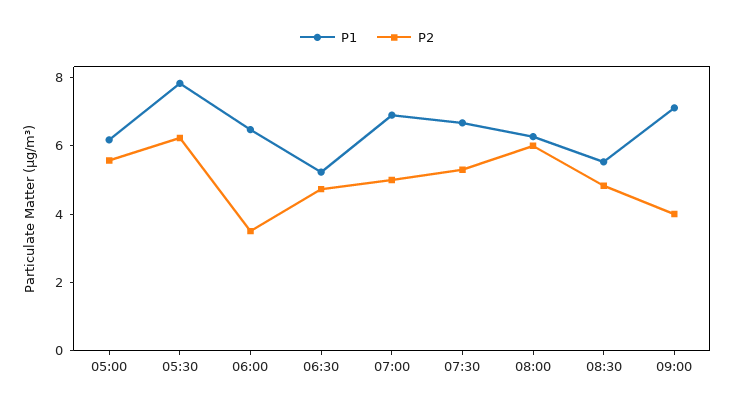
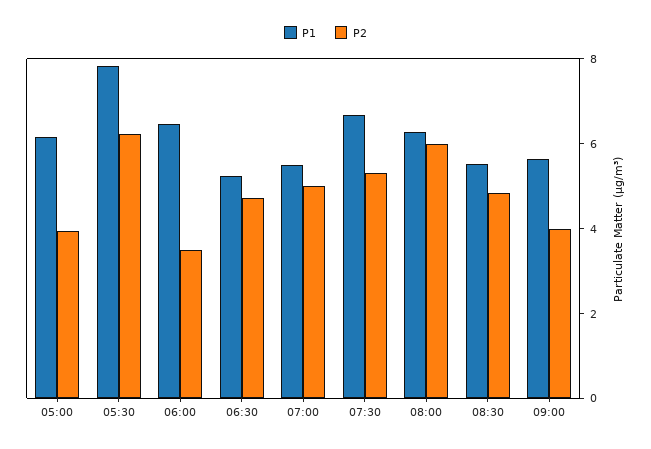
  {
    "P1": {
      "05:00": 6,
      "05:30": 8,
      "06:00": 6.5,
      "06:30": 5,
-     "07:00": 7,
+     "07:00": 5.5,
      "07:30": 6.5,
      "08:00": 6.5,
      "08:30": 5.5,
-     "09:00": 7
+     "09:00": 5.5
    },
    "P2": {
-     "05:00": 5.5,
+     "05:00": 4,
      "05:30": 6,
      "06:00": 3.5,
      "06:30": 4.5,
      "07:00": 5,
      "07:30": 5.5,
      "08:00": 6,
      "08:30": 5,
      "09:00": 4
    }
  }

